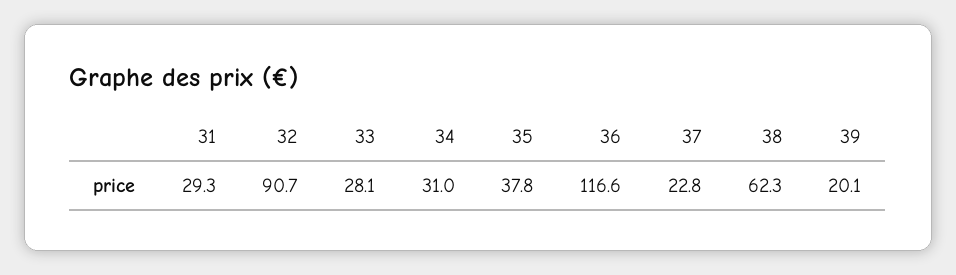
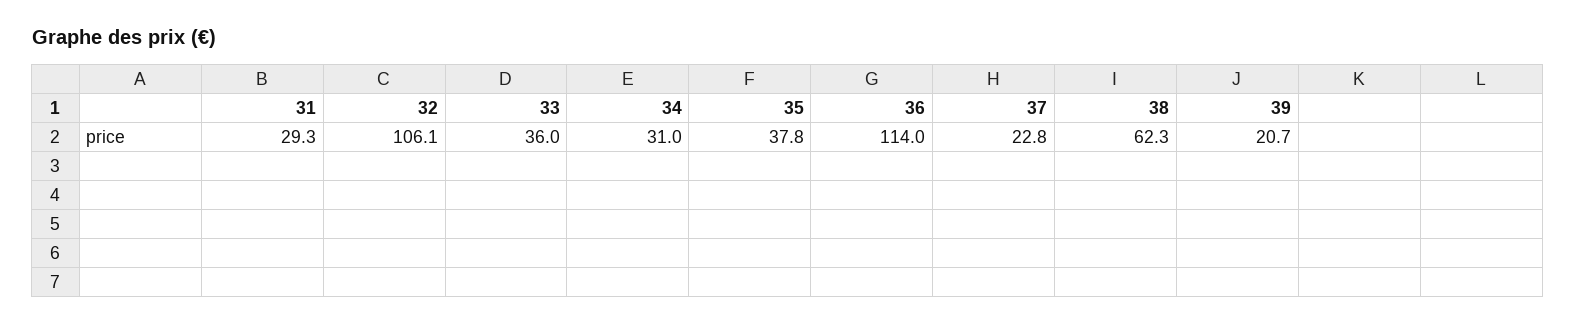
  {
    "31": 29.3,
-   "32": 90.7,
+   "32": 106.1,
-   "33": 28.1,
+   "33": 36,
    "34": 31,
    "35": 37.8,
-   "36": 116.6,
+   "36": 114,
    "37": 22.8,
    "38": 62.3,
-   "39": 20.1
+   "39": 20.7
  }

